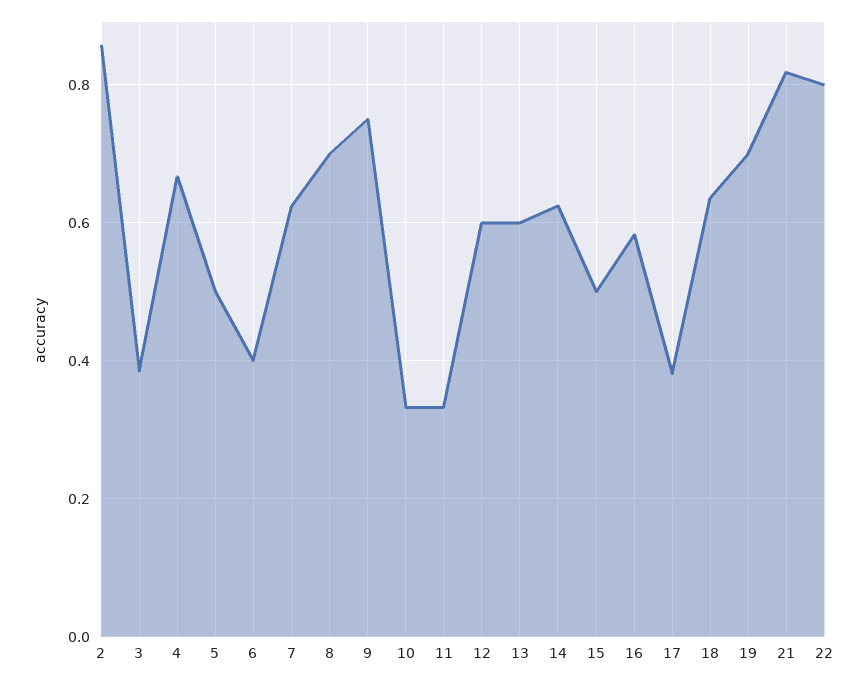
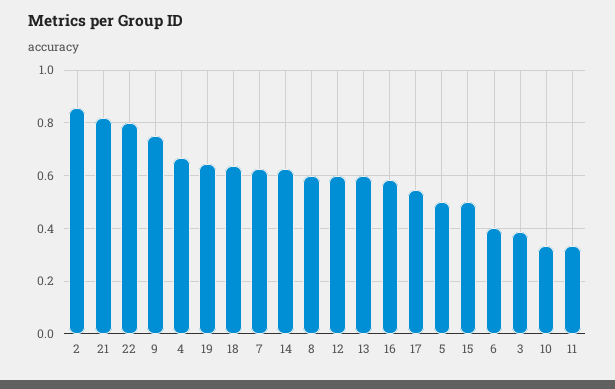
  {
    "2": 0.86,
    "3": 0.38,
    "4": 0.66,
    "5": 0.5,
    "6": 0.4,
    "7": 0.62,
-   "8": 0.7,
+   "8": 0.6,
    "9": 0.76,
    "10": 0.34,
    "11": 0.34,
    "12": 0.6,
    "13": 0.6,
    "14": 0.62,
    "15": 0.5,
    "16": 0.58,
-   "17": 0.38,
+   "17": 0.55,
    "18": 0.64,
-   "19": 0.7,
+   "19": 0.65,
    "21": 0.82,
    "22": 0.8
  }

